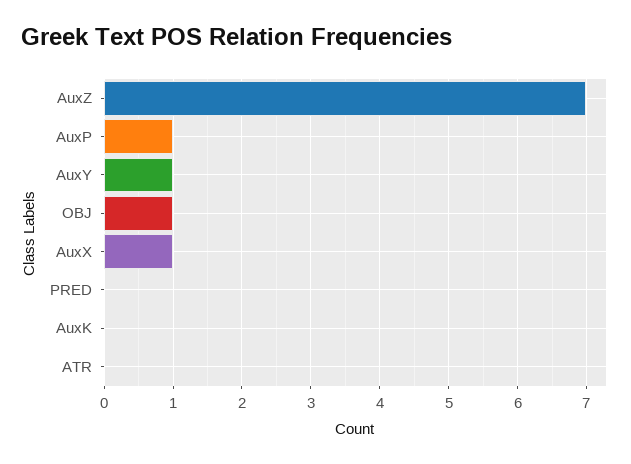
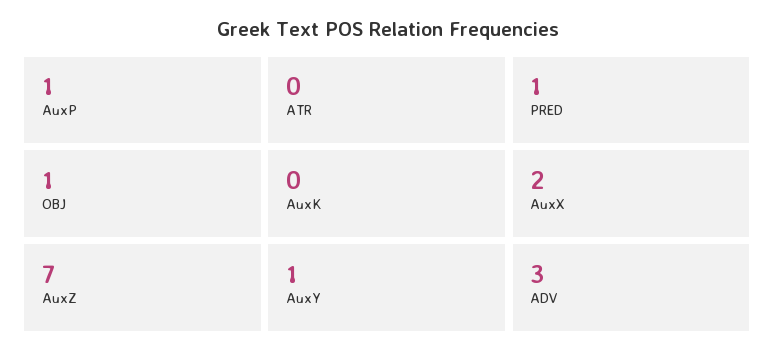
  {
    "AuxZ": 7,
    "AuxP": 1,
    "AuxY": 1,
    "OBJ": 1,
-   "AuxX": 1,
+   "AuxX": 2,
-   "PRED": 0,
+   "PRED": 1,
    "AuxK": 0,
-   "ATR": 0
+   "ATR": 0,
+   "ADV": 3
  }

